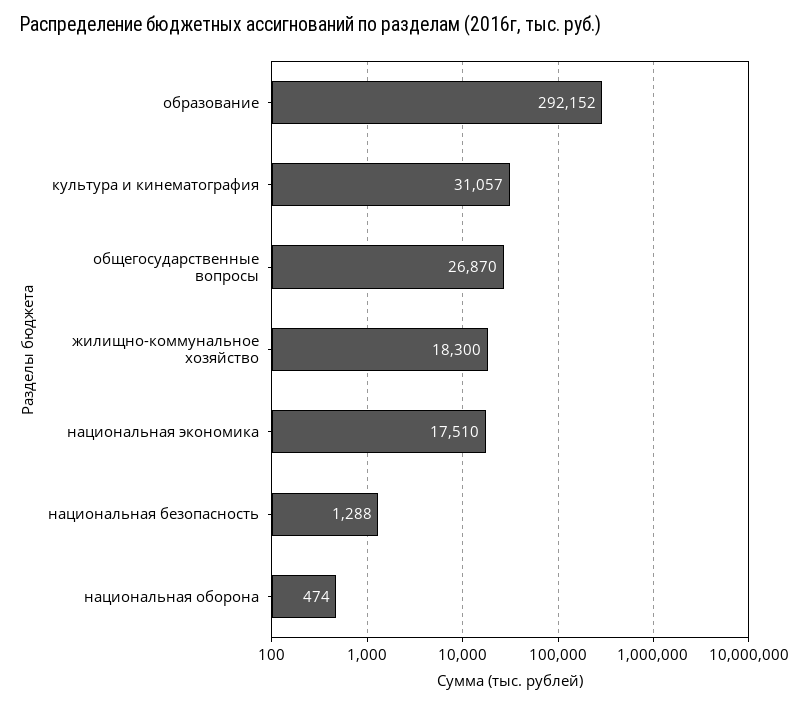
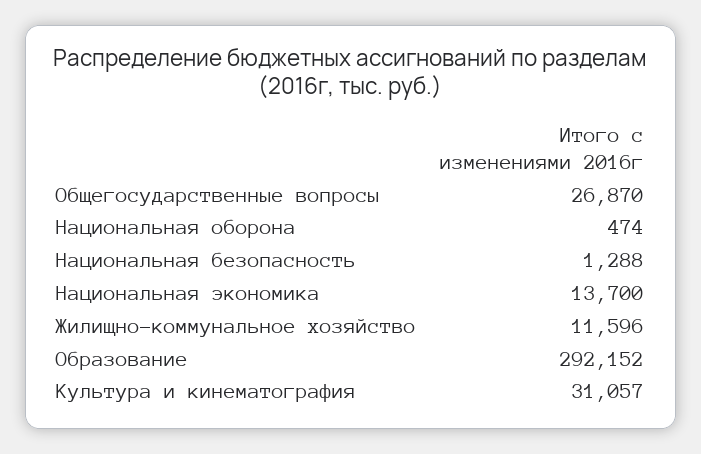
  {
    "образование": 292152,
    "культура и кинематография": 31057,
    "общегосударственные вопросы": 26870,
-   "жилищно-коммунальное хозяйство": 18300,
+   "жилищно-коммунальное хозяйство": 11596,
-   "национальная экономика": 17510,
+   "национальная экономика": 13700,
    "национальная безопасность": 1288,
    "национальная оборона": 474
  }

